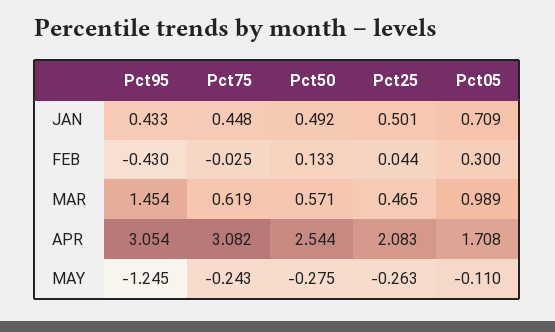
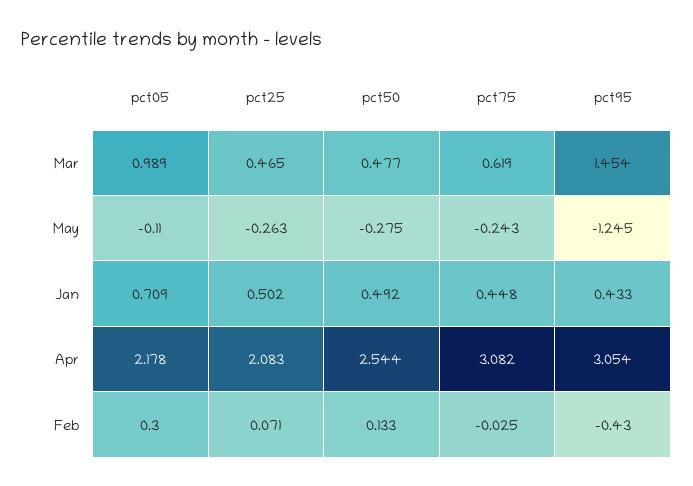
  {
    "Pct95": {
      "JAN": 0.433,
      "FEB": -0.43,
      "MAR": 1.454,
      "APR": 3.054,
      "MAY": -1.245
    },
    "Pct75": {
      "JAN": 0.448,
      "FEB": -0.025,
      "MAR": 0.619,
      "APR": 3.082,
      "MAY": -0.243
    },
    "Pct50": {
      "JAN": 0.492,
      "FEB": 0.133,
-     "MAR": 0.571,
+     "MAR": 0.477,
      "APR": 2.544,
      "MAY": -0.275
    },
    "Pct25": {
-     "JAN": 0.501,
+     "JAN": 0.502,
-     "FEB": 0.044,
+     "FEB": 0.071,
      "MAR": 0.465,
      "APR": 2.083,
      "MAY": -0.263
    },
    "Pct05": {
      "JAN": 0.709,
      "FEB": 0.3,
      "MAR": 0.989,
-     "APR": 1.708,
+     "APR": 2.178,
      "MAY": -0.11
    }
  }

